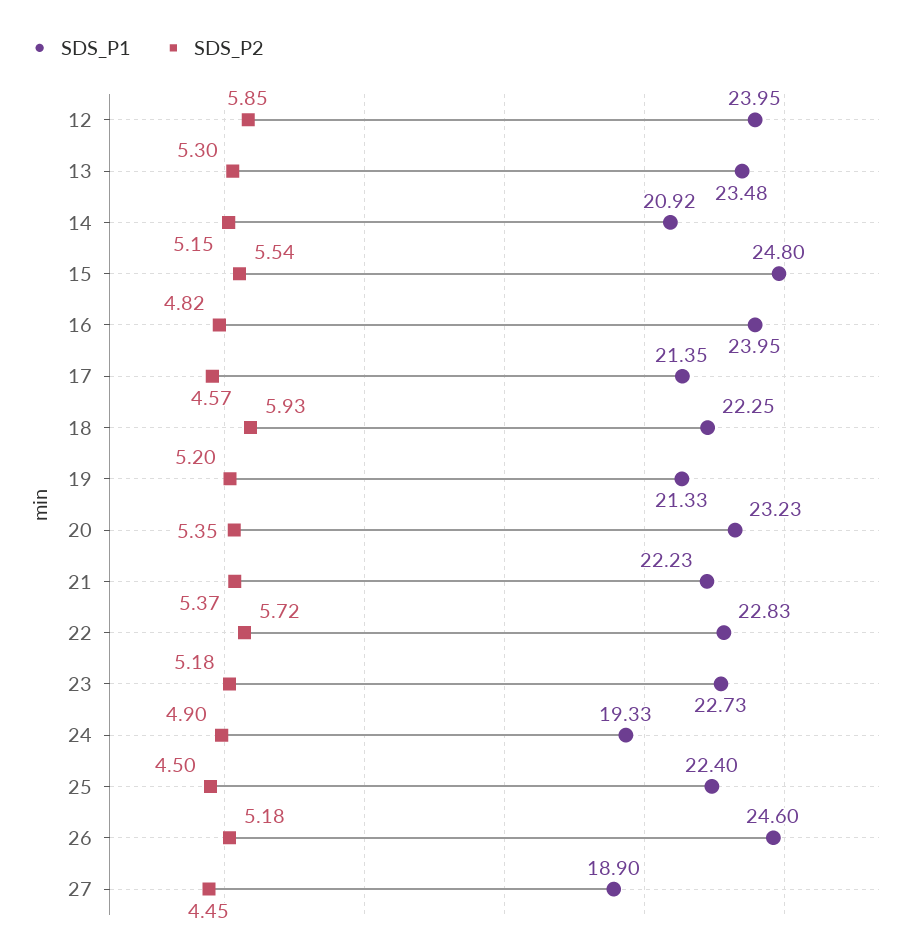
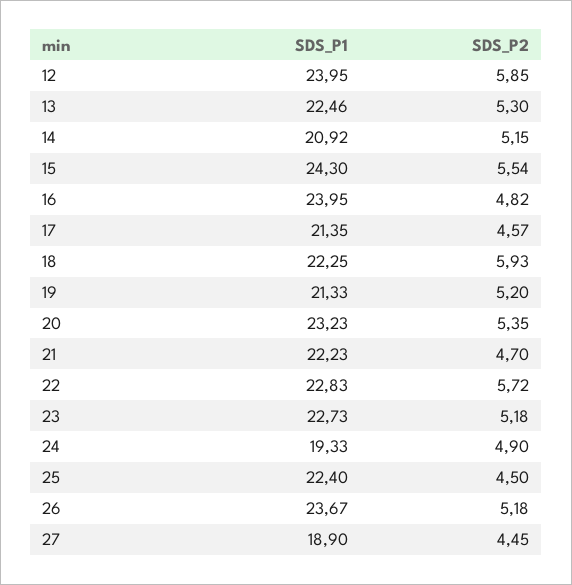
  {
    "SDS_P1": {
      "12": 23.95,
-     "13": 23.48,
+     "13": 22.46,
      "14": 20.92,
-     "15": 24.8,
+     "15": 24.3,
      "16": 23.95,
      "17": 21.35,
      "18": 22.25,
      "19": 21.33,
      "20": 23.23,
      "21": 22.23,
      "22": 22.83,
      "23": 22.73,
      "24": 19.33,
      "25": 22.4,
-     "26": 24.6,
+     "26": 23.67,
      "27": 18.9
    },
    "SDS_P2": {
      "12": 5.85,
      "13": 5.3,
      "14": 5.15,
      "15": 5.54,
      "16": 4.82,
      "17": 4.57,
      "18": 5.93,
      "19": 5.2,
      "20": 5.35,
-     "21": 5.37,
+     "21": 4.7,
      "22": 5.72,
      "23": 5.18,
      "24": 4.9,
      "25": 4.5,
      "26": 5.18,
      "27": 4.45
    }
  }

